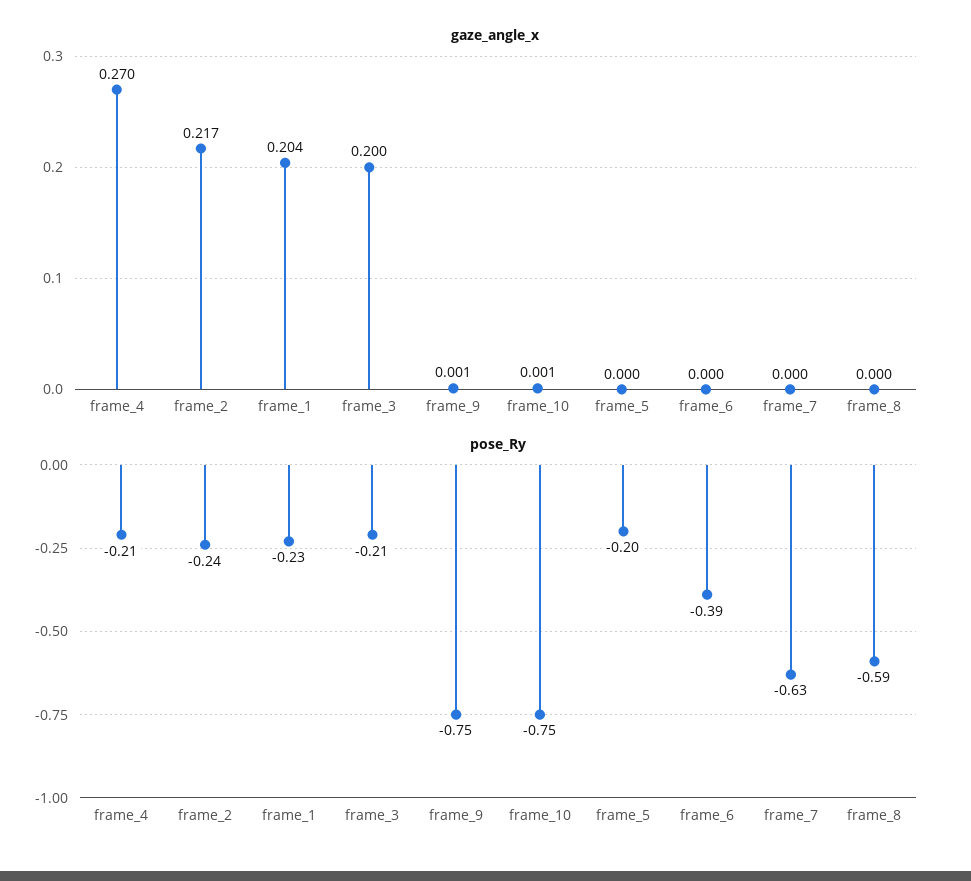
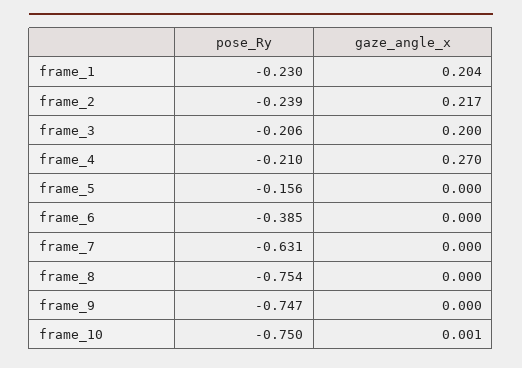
  {
    "gaze_angle_x": {
      "frame_4": 0.27,
      "frame_2": 0.217,
      "frame_1": 0.204,
      "frame_3": 0.2,
-     "frame_9": 0.001,
+     "frame_9": 0,
      "frame_10": 0.001,
      "frame_5": 0,
      "frame_6": 0,
      "frame_7": 0,
      "frame_8": 0
    },
    "pose_Ry": {
      "frame_4": -0.21,
      "frame_2": -0.239,
      "frame_1": -0.23,
      "frame_3": -0.206,
      "frame_9": -0.747,
      "frame_10": -0.75,
-     "frame_5": -0.2,
+     "frame_5": -0.156,
      "frame_6": -0.385,
      "frame_7": -0.631,
-     "frame_8": -0.59
+     "frame_8": -0.754
    }
  }

